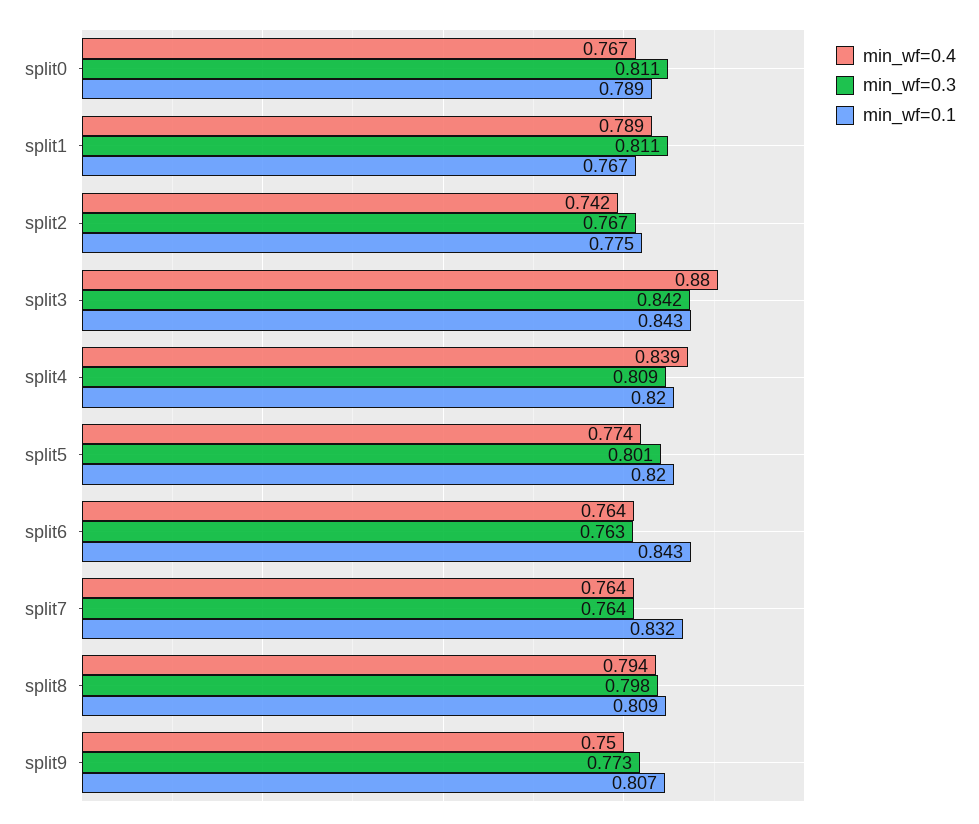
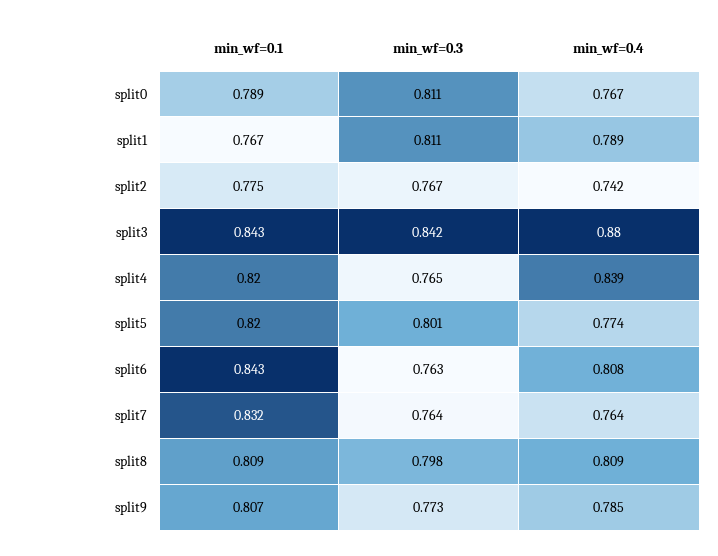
  {
    "min_wf=0.4": {
      "split0": 0.767,
      "split1": 0.789,
      "split2": 0.742,
      "split3": 0.88,
      "split4": 0.839,
      "split5": 0.774,
-     "split6": 0.764,
+     "split6": 0.808,
      "split7": 0.764,
-     "split8": 0.794,
+     "split8": 0.809,
-     "split9": 0.75
+     "split9": 0.785
    },
    "min_wf=0.3": {
      "split0": 0.811,
      "split1": 0.811,
      "split2": 0.767,
      "split3": 0.842,
-     "split4": 0.809,
+     "split4": 0.765,
      "split5": 0.801,
      "split6": 0.763,
      "split7": 0.764,
      "split8": 0.798,
      "split9": 0.773
    },
    "min_wf=0.1": {
      "split0": 0.789,
      "split1": 0.767,
      "split2": 0.775,
      "split3": 0.843,
      "split4": 0.82,
      "split5": 0.82,
      "split6": 0.843,
      "split7": 0.832,
      "split8": 0.809,
      "split9": 0.807
    }
  }

